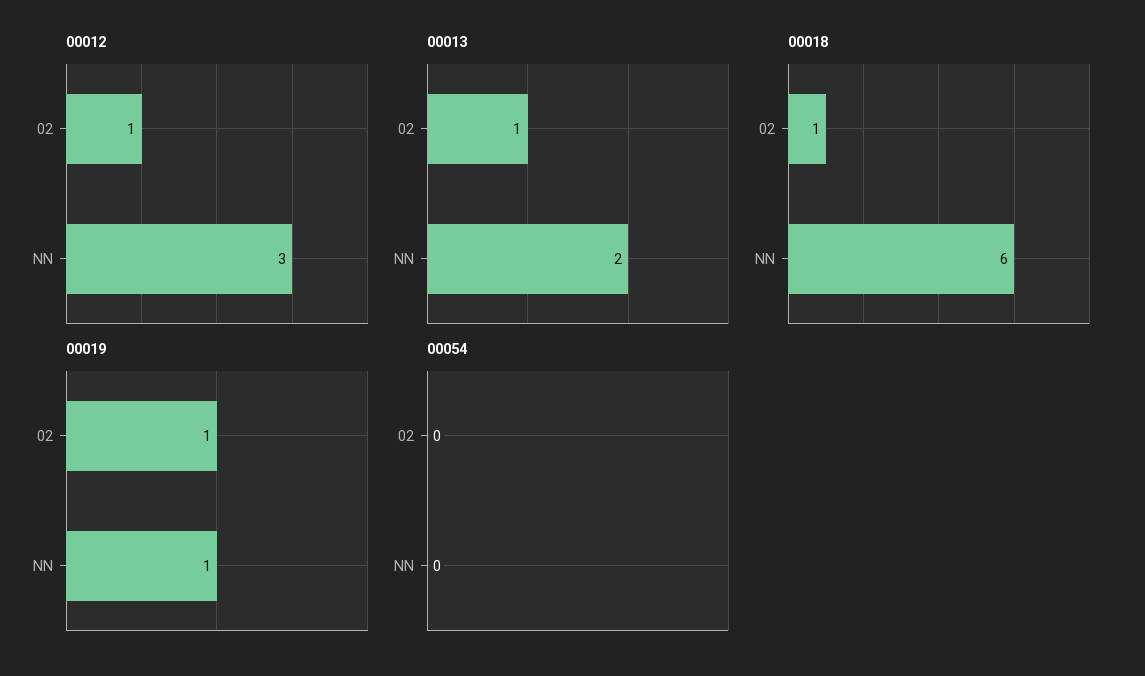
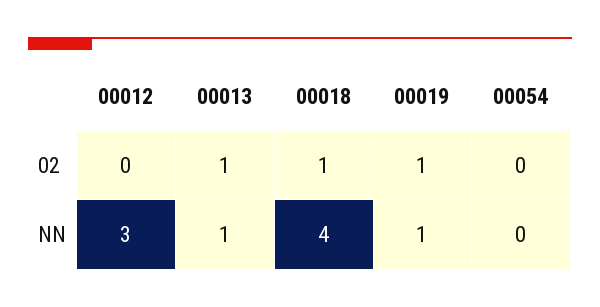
  {
    "00012": {
-     "02": 1,
+     "02": 0,
      "NN": 3
    },
    "00013": {
      "02": 1,
-     "NN": 2
+     "NN": 1
    },
    "00018": {
      "02": 1,
-     "NN": 6
+     "NN": 4
    },
    "00019": {
      "02": 1,
      "NN": 1
    },
    "00054": {
      "02": 0,
      "NN": 0
    }
  }

